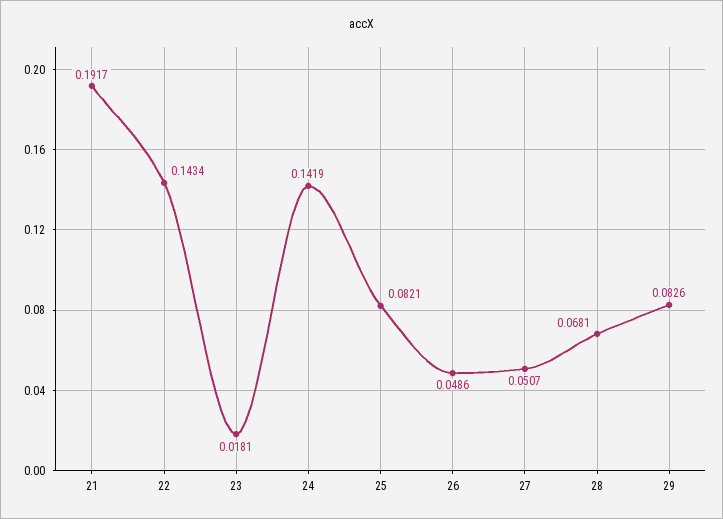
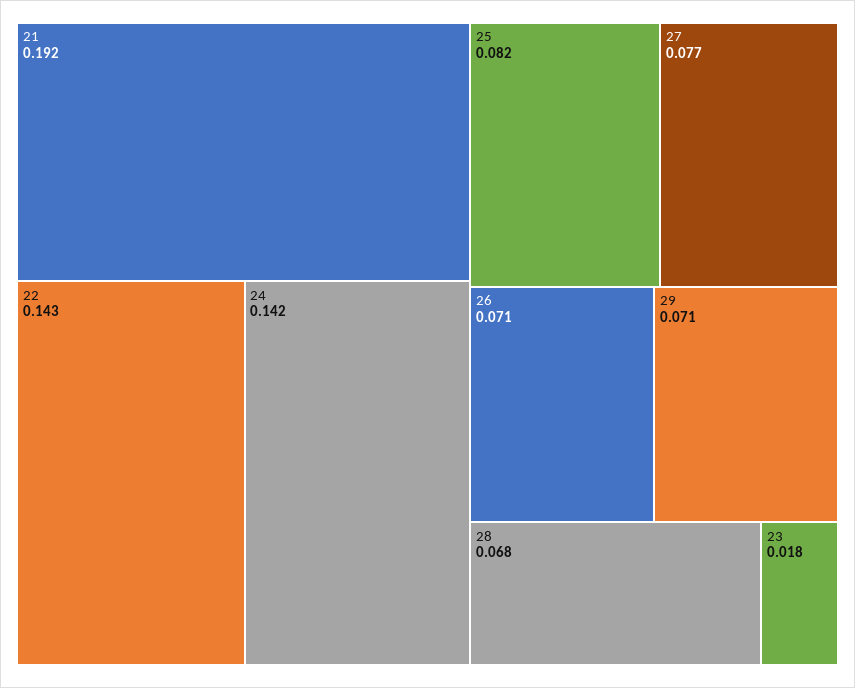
  {
    "21": 0.1917,
    "22": 0.1434,
    "23": 0.0181,
    "24": 0.1419,
    "25": 0.0821,
-   "26": 0.0486,
+   "26": 0.071,
-   "27": 0.0507,
+   "27": 0.077,
    "28": 0.0681,
-   "29": 0.0826
+   "29": 0.071
  }

